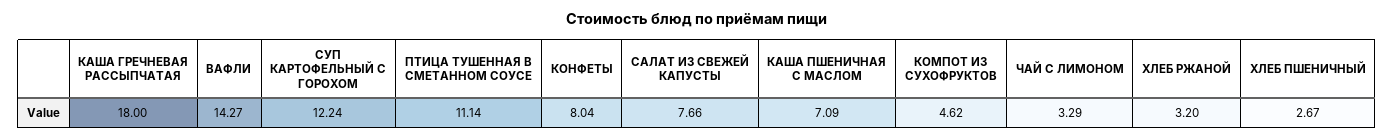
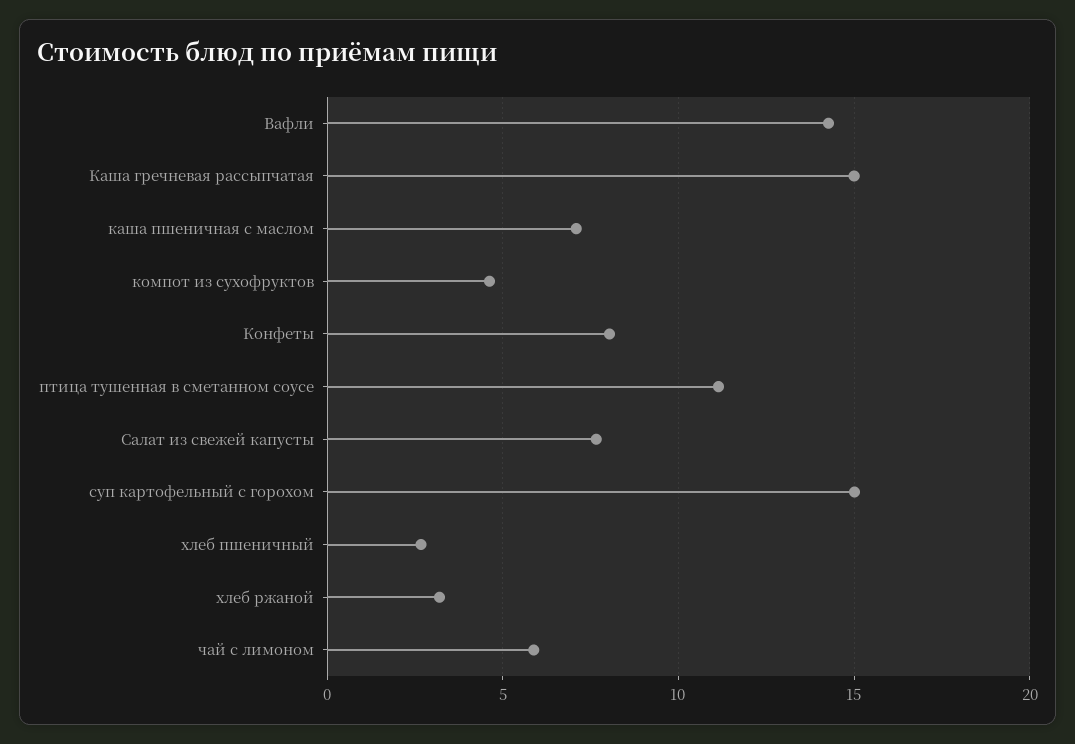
  {
-   "КАША ГРЕЧНЕВАЯ РАССЫПЧАТАЯ": 18,
+   "КАША ГРЕЧНЕВАЯ РАССЫПЧАТАЯ": 15,
    "ВАФЛИ": 14.27,
-   "СУП КАРТОФЕЛЬНЫЙ С ГОРОХОМ": 12.24,
+   "СУП КАРТОФЕЛЬНЫЙ С ГОРОХОМ": 15,
    "ПТИЦА ТУШЕННАЯ В СМЕТАННОМ СОУСЕ": 11.14,
    "КОНФЕТЫ": 8.04,
    "САЛАТ ИЗ СВЕЖЕЙ КАПУСТЫ": 7.66,
    "КАША ПШЕНИЧНАЯ С МАСЛОМ": 7.09,
    "КОМПОТ ИЗ СУХОФРУКТОВ": 4.62,
-   "ЧАЙ С ЛИМОНОМ": 3.29,
+   "ЧАЙ С ЛИМОНОМ": 6,
    "ХЛЕБ РЖАНОЙ": 3.2,
    "ХЛЕБ ПШЕНИЧНЫЙ": 2.67
  }

